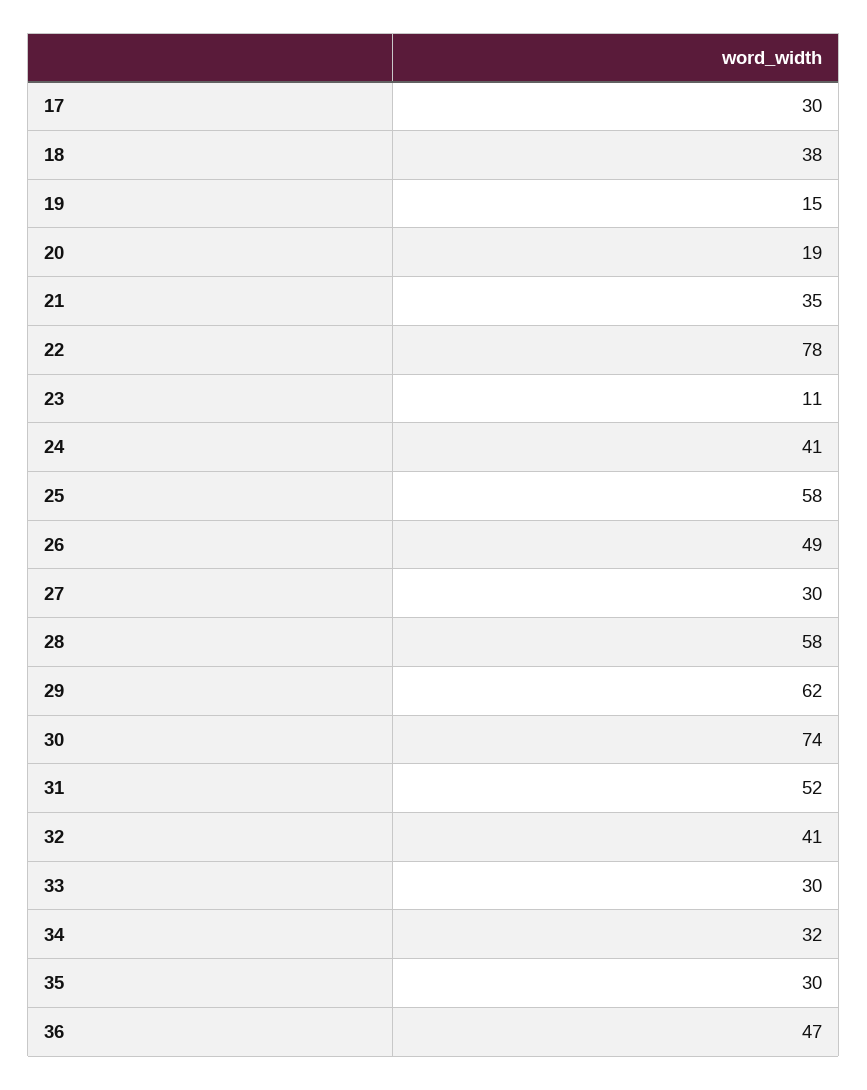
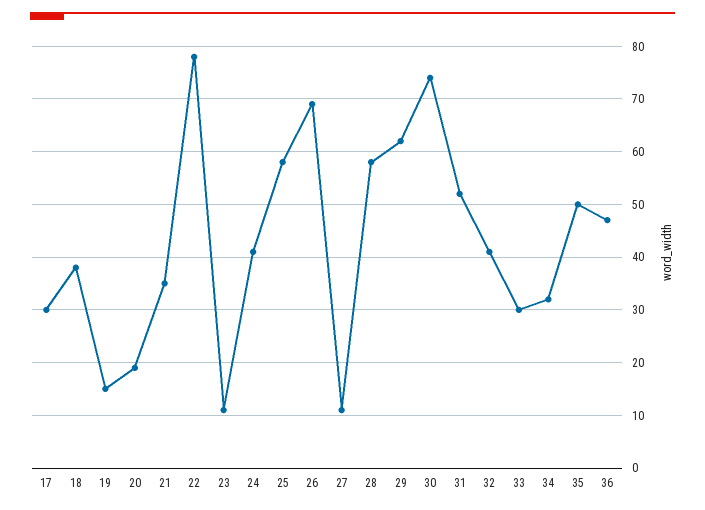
  {
    "17": 30,
    "18": 38,
    "19": 15,
    "20": 19,
    "21": 35,
    "22": 78,
    "23": 11,
    "24": 41,
    "25": 58,
-   "26": 49,
+   "26": 70,
-   "27": 30,
+   "27": 10,
    "28": 58,
    "29": 62,
    "30": 74,
    "31": 52,
    "32": 41,
    "33": 30,
    "34": 32,
-   "35": 30,
+   "35": 50,
    "36": 47
  }

